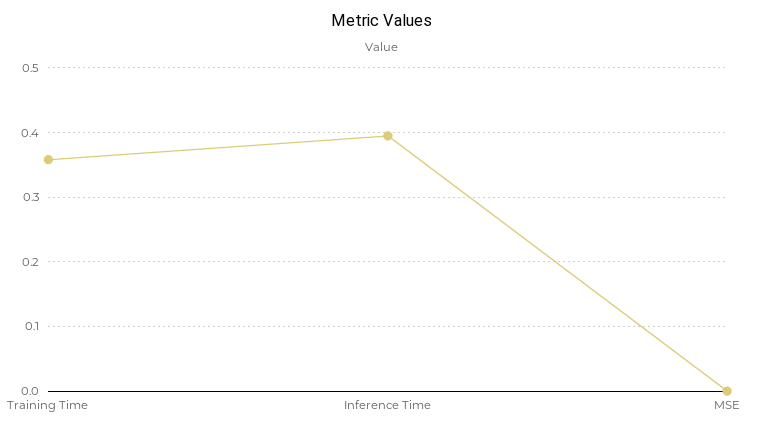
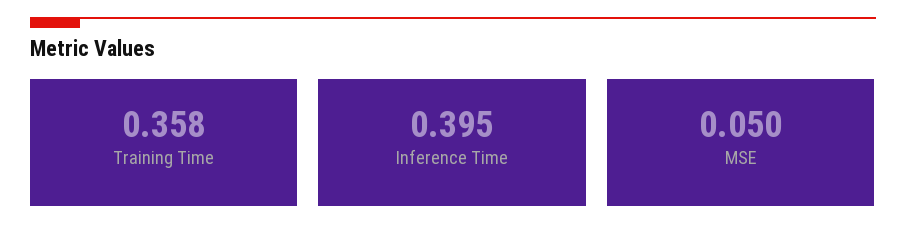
  {
    "Training Time": 0.358,
    "Inference Time": 0.395,
-   "MSE": 0
+   "MSE": 0.05
  }

